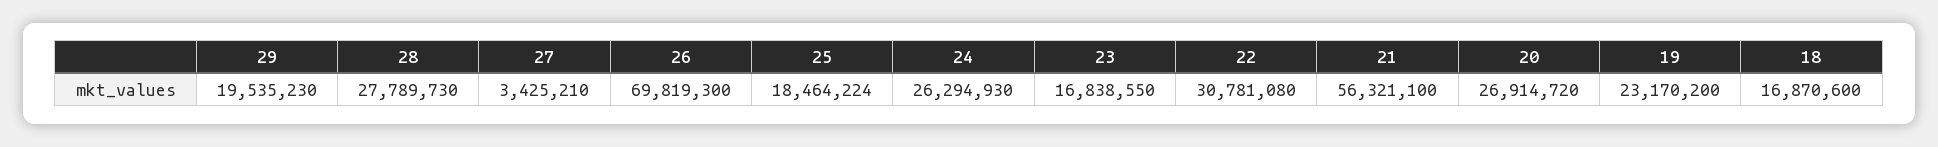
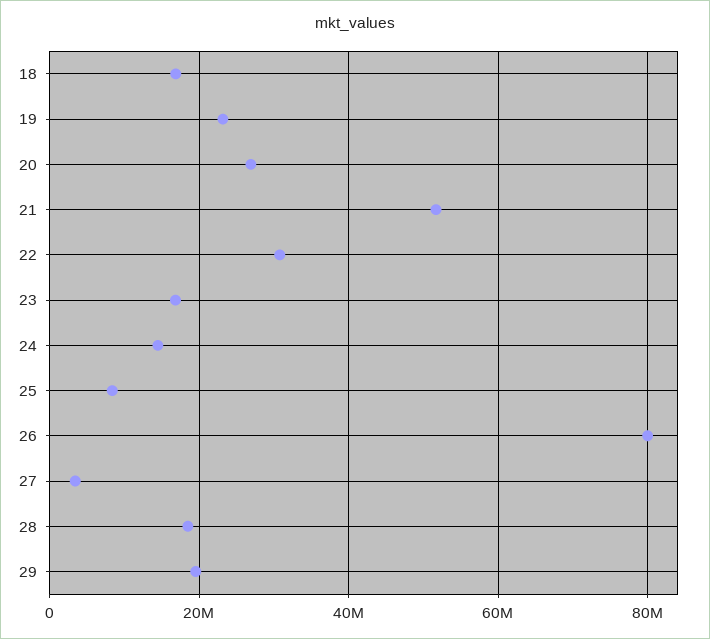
  {
    "29": 19535230,
-   "28": 27789730,
+   "28": 18000000,
    "27": 3425210,
-   "26": 69819300,
+   "26": 80000000,
-   "25": 18464224,
+   "25": 8000000,
-   "24": 26294930,
+   "24": 14000000,
    "23": 16838550,
    "22": 30781080,
-   "21": 56321100,
+   "21": 52000000,
    "20": 26914720,
    "19": 23170200,
    "18": 16870600
  }

